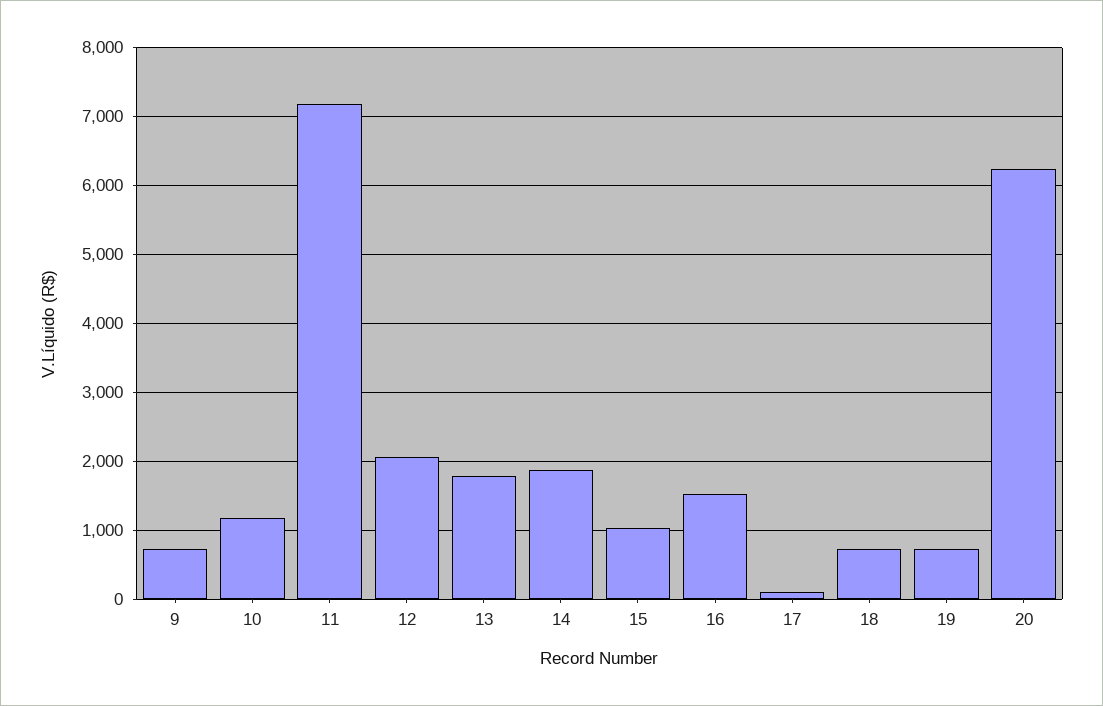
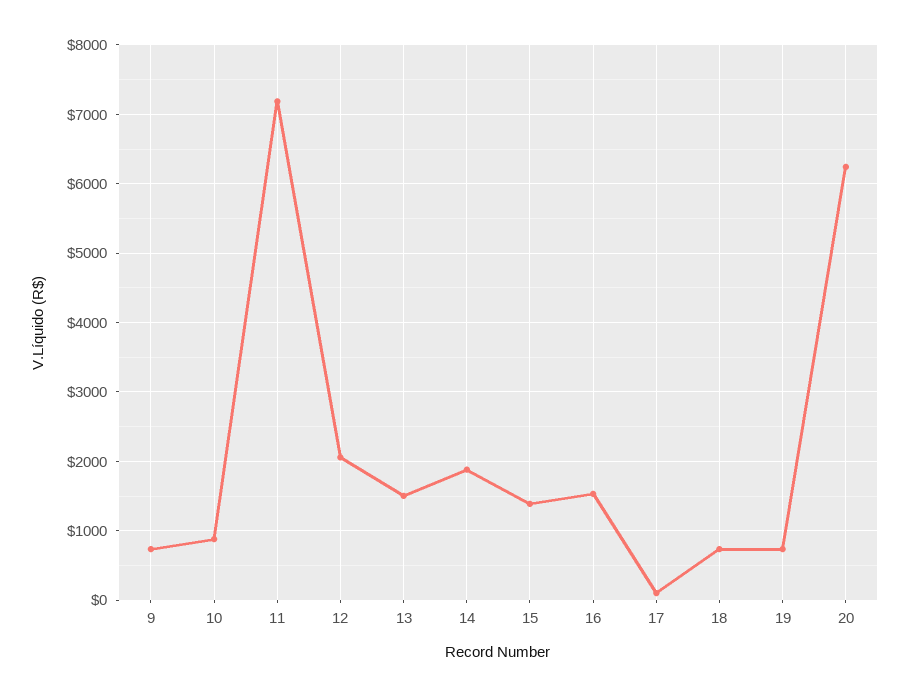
  {
    "9": 700,
-   "10": 1200,
+   "10": 900,
    "11": 7200,
    "12": 2100,
-   "13": 1800,
+   "13": 1500,
    "14": 1900,
-   "15": 1000,
+   "15": 1400,
    "16": 1500,
    "17": 100,
    "18": 700,
    "19": 700,
    "20": 6200
  }

